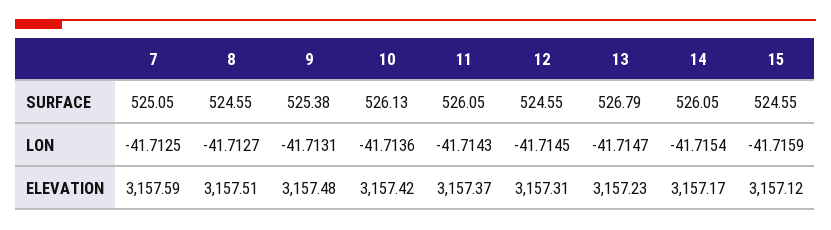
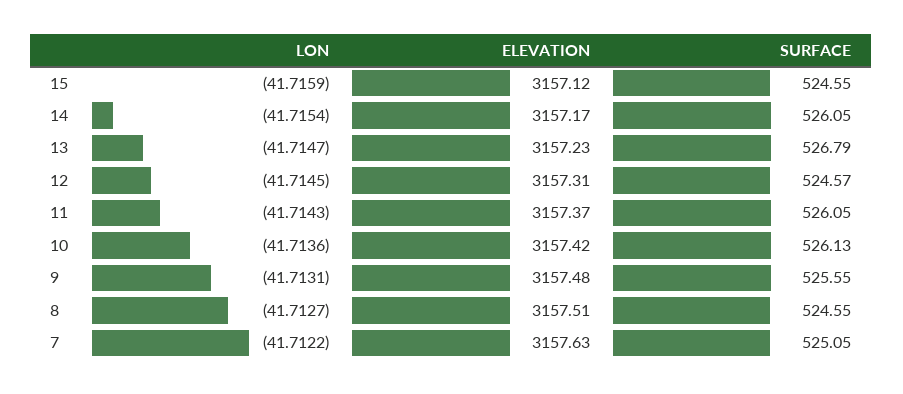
  {
    "7": {
      "SURFACE": 525.05,
-     "LON": -41.7125,
+     "LON": -41.7122,
-     "ELEVATION": 3157.59
+     "ELEVATION": 3157.63
    },
    "8": {
      "SURFACE": 524.55,
      "LON": -41.7127,
      "ELEVATION": 3157.51
    },
    "9": {
-     "SURFACE": 525.38,
+     "SURFACE": 525.55,
      "LON": -41.7131,
      "ELEVATION": 3157.48
    },
    "10": {
      "SURFACE": 526.13,
      "LON": -41.7136,
      "ELEVATION": 3157.42
    },
    "11": {
      "SURFACE": 526.05,
      "LON": -41.7143,
      "ELEVATION": 3157.37
    },
    "12": {
-     "SURFACE": 524.55,
+     "SURFACE": 524.57,
      "LON": -41.7145,
      "ELEVATION": 3157.31
    },
    "13": {
      "SURFACE": 526.79,
      "LON": -41.7147,
      "ELEVATION": 3157.23
    },
    "14": {
      "SURFACE": 526.05,
      "LON": -41.7154,
      "ELEVATION": 3157.17
    },
    "15": {
      "SURFACE": 524.55,
      "LON": -41.7159,
      "ELEVATION": 3157.12
    }
  }

